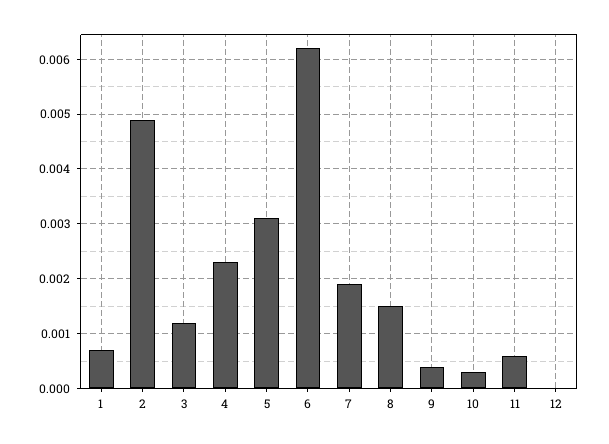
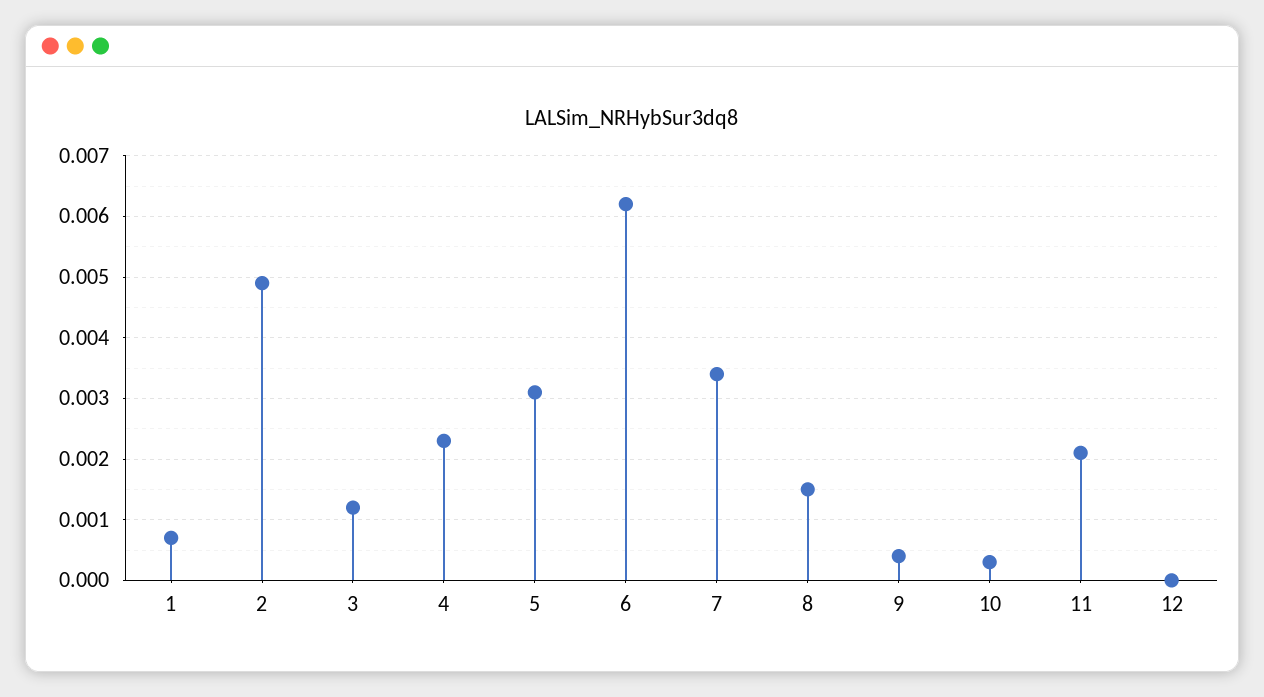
  {
    "1": 0.0007,
    "2": 0.0049,
    "3": 0.0012,
    "4": 0.0023,
    "5": 0.0031,
    "6": 0.0062,
-   "7": 0.002,
+   "7": 0.0034,
    "8": 0.0015,
    "9": 0.0004,
    "10": 0.0003,
-   "11": 0.0005,
+   "11": 0.0021,
    "12": 0
  }

